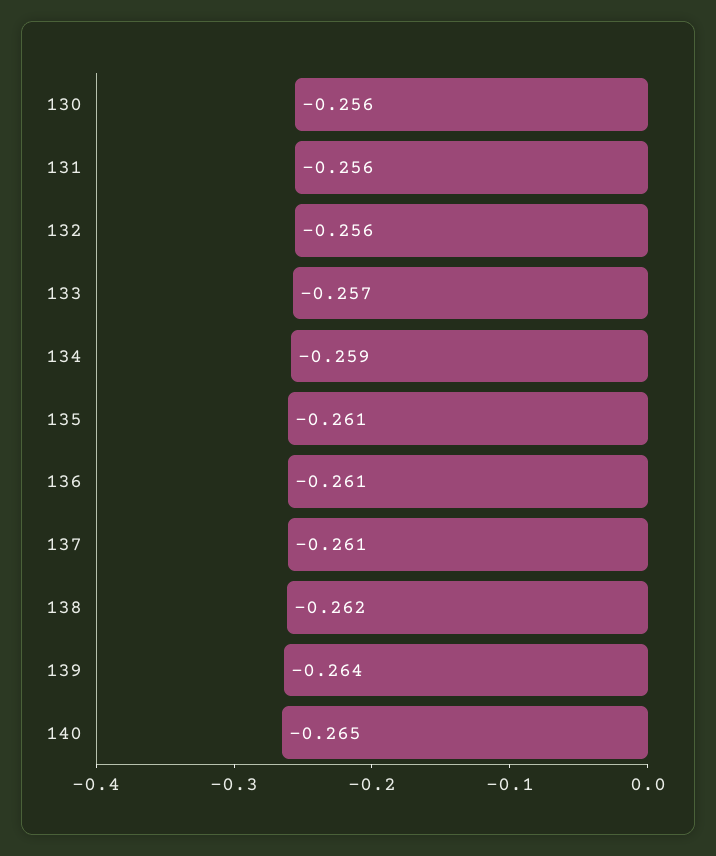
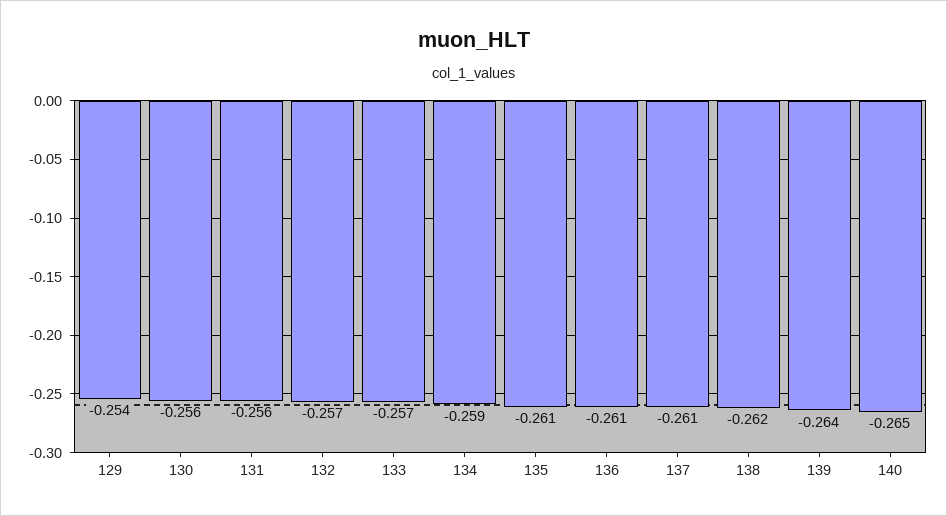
  {
    "130": -0.256,
    "131": -0.256,
-   "132": -0.256,
+   "132": -0.257,
    "133": -0.257,
    "134": -0.259,
    "135": -0.261,
    "136": -0.261,
    "137": -0.261,
    "138": -0.262,
    "139": -0.264,
-   "140": -0.265
+   "140": -0.265,
+   "129": -0.254
  }

